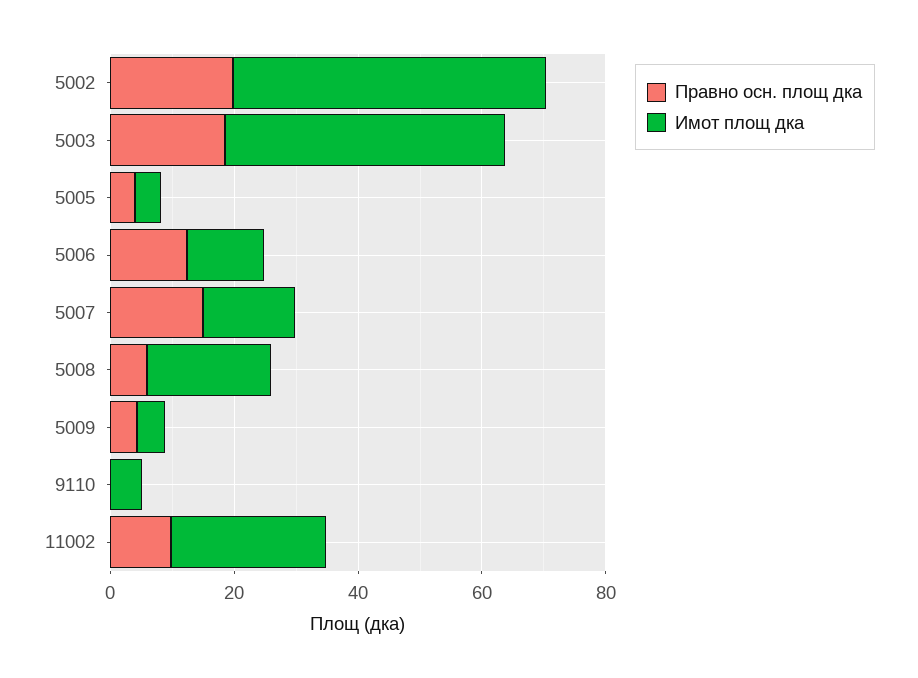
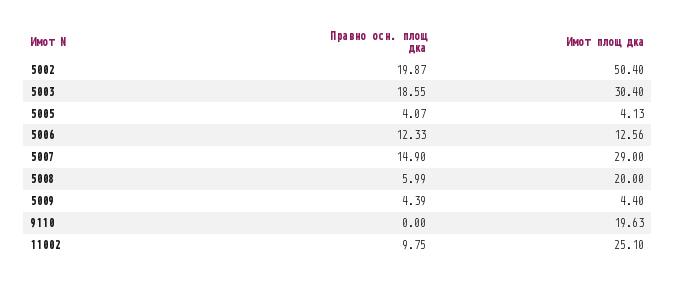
  {
    "Правно осн. площ дка": {
      "5002": 19.87,
      "5003": 18.55,
      "5005": 4.07,
      "5006": 12.33,
      "5007": 14.9,
      "5008": 5.99,
      "5009": 4.39,
      "9110": 0,
      "11002": 9.75
    },
    "Имот площ дка": {
      "5002": 50.4,
-     "5003": 45,
+     "5003": 30.4,
      "5005": 4.13,
      "5006": 12.56,
-     "5007": 15,
+     "5007": 29,
      "5008": 20,
      "5009": 4.4,
-     "9110": 5,
+     "9110": 19.63,
      "11002": 25.1
    }
  }

